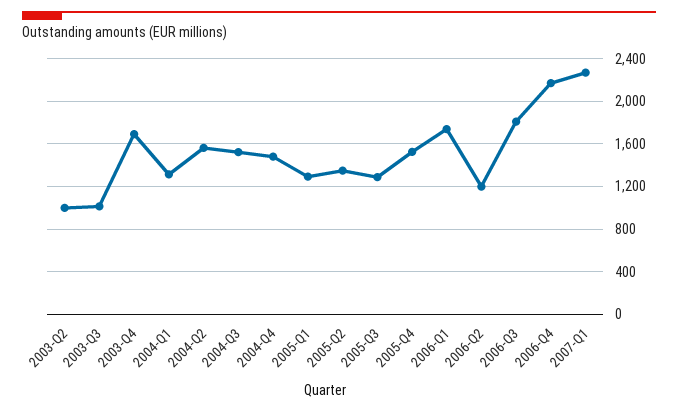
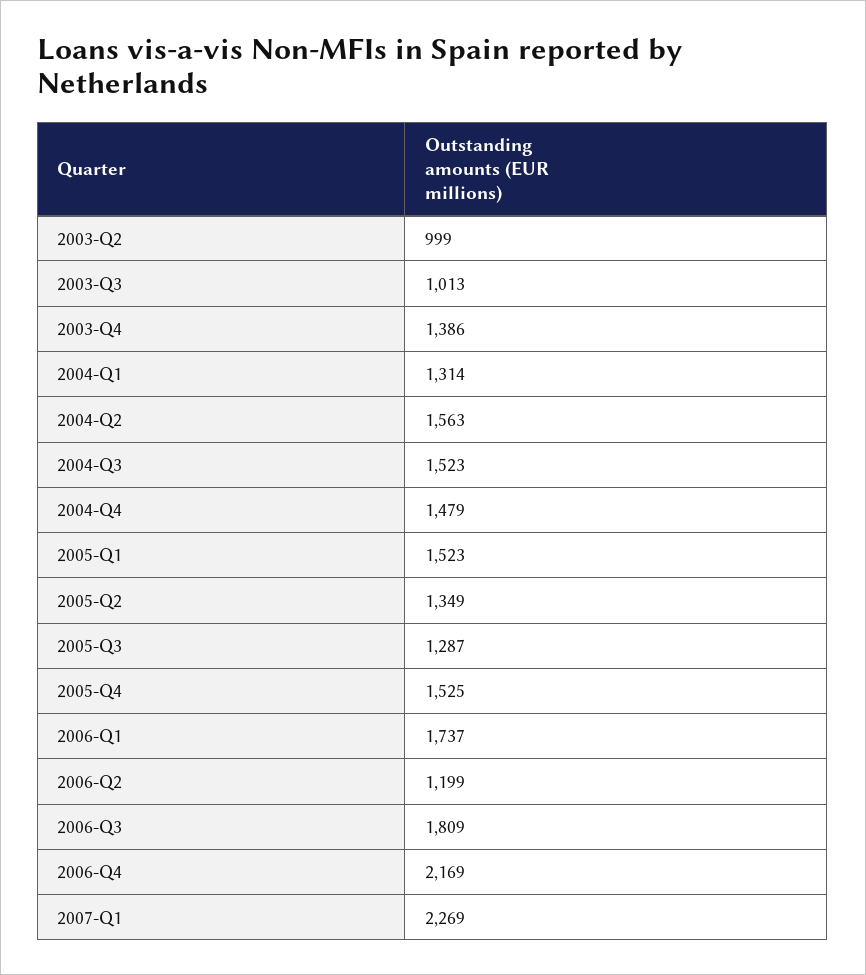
  {
    "2003-Q2": 999,
    "2003-Q3": 1013,
-   "2003-Q4": 1700,
+   "2003-Q4": 1386,
    "2004-Q1": 1314,
    "2004-Q2": 1563,
    "2004-Q3": 1523,
    "2004-Q4": 1479,
-   "2005-Q1": 1300,
+   "2005-Q1": 1523,
    "2005-Q2": 1349,
    "2005-Q3": 1287,
    "2005-Q4": 1525,
    "2006-Q1": 1737,
    "2006-Q2": 1199,
    "2006-Q3": 1809,
    "2006-Q4": 2169,
    "2007-Q1": 2269
  }

